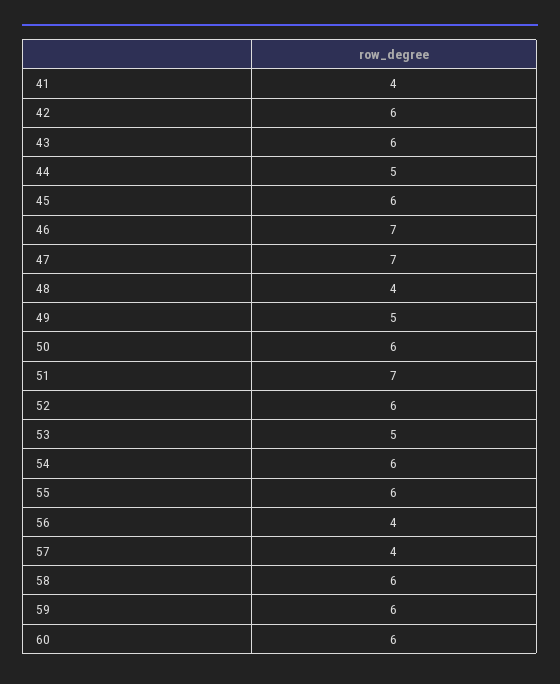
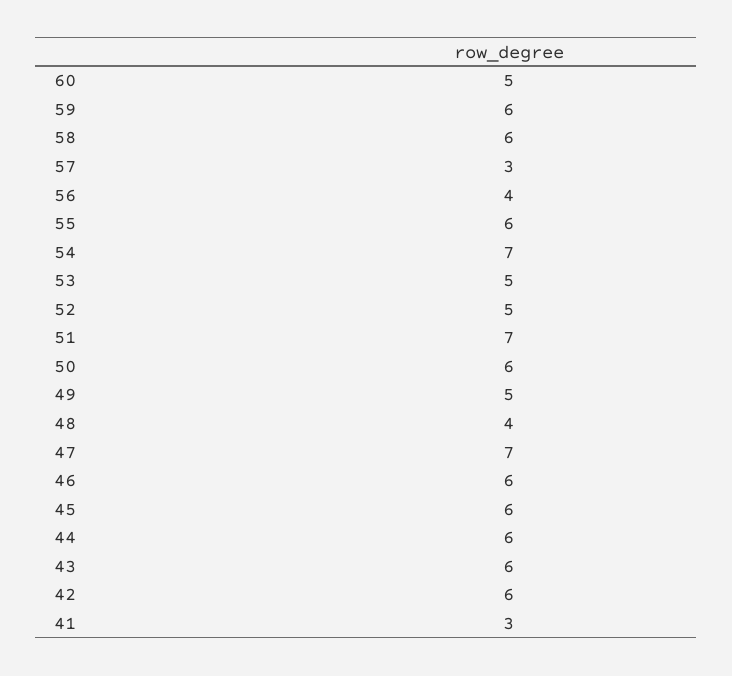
  {
-   "41": 4,
+   "41": 3,
    "42": 6,
    "43": 6,
-   "44": 5,
+   "44": 6,
    "45": 6,
-   "46": 7,
+   "46": 6,
    "47": 7,
    "48": 4,
    "49": 5,
    "50": 6,
    "51": 7,
-   "52": 6,
+   "52": 5,
    "53": 5,
-   "54": 6,
+   "54": 7,
    "55": 6,
    "56": 4,
-   "57": 4,
+   "57": 3,
    "58": 6,
    "59": 6,
-   "60": 6
+   "60": 5
  }

